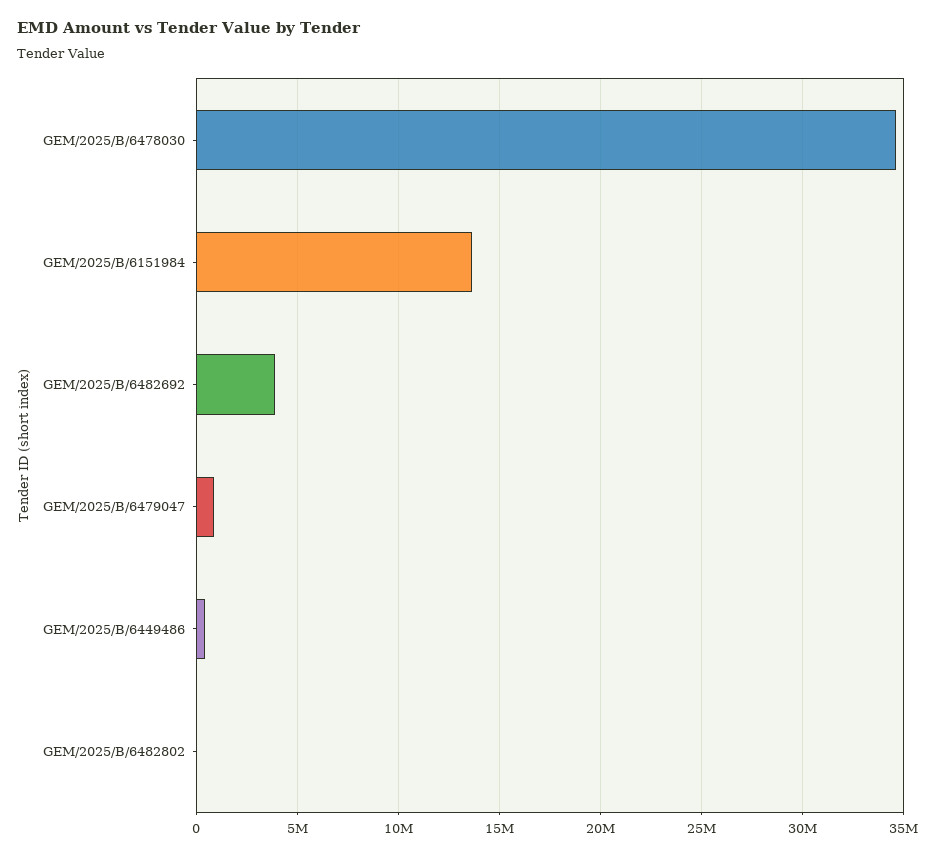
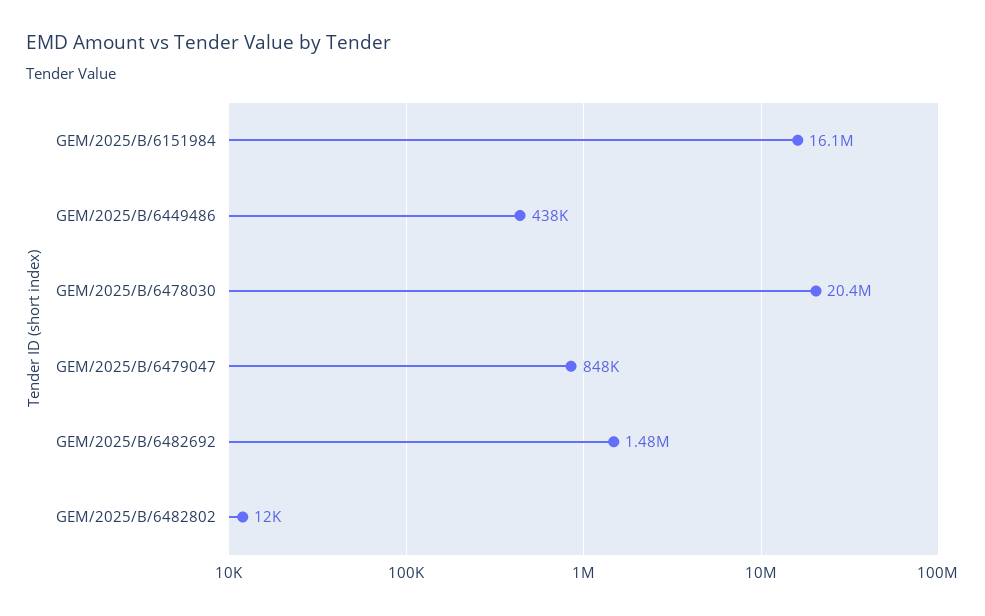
  {
-   "GEM/2025/B/6478030": 34500000,
+   "GEM/2025/B/6478030": 20400000,
-   "GEM/2025/B/6151984": 13500000,
+   "GEM/2025/B/6151984": 16100000,
-   "GEM/2025/B/6482692": 4000000,
+   "GEM/2025/B/6482692": 1480000,
    "GEM/2025/B/6479047": 848000,
    "GEM/2025/B/6449486": 438000,
    "GEM/2025/B/6482802": 12000
  }

